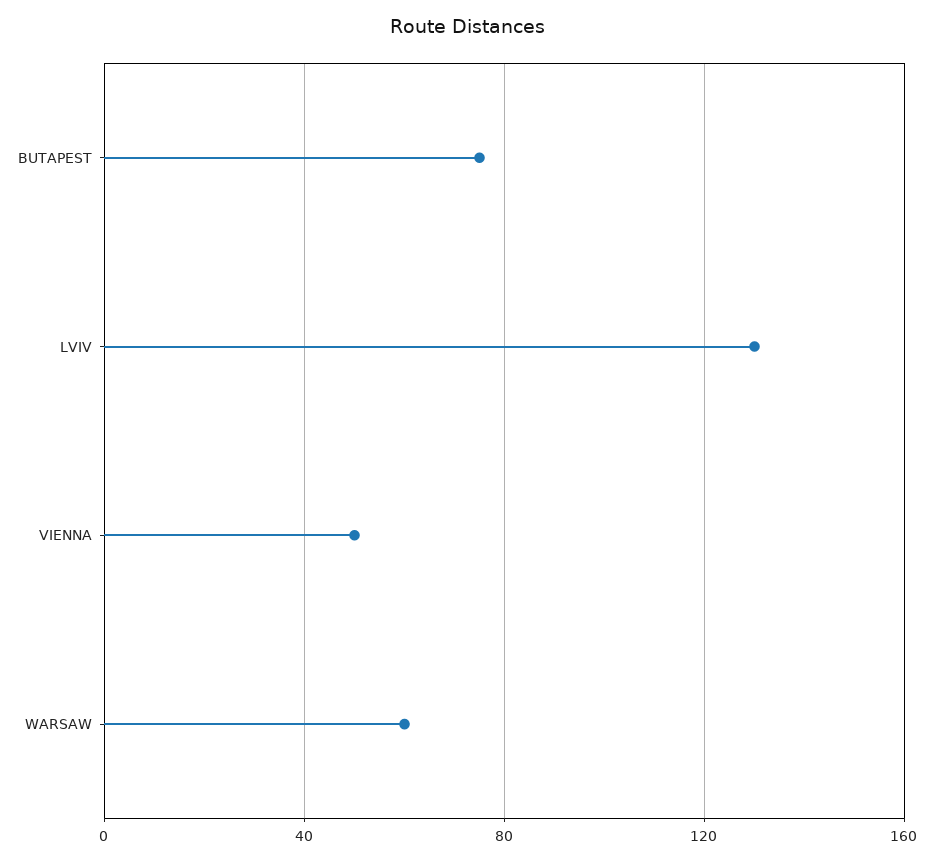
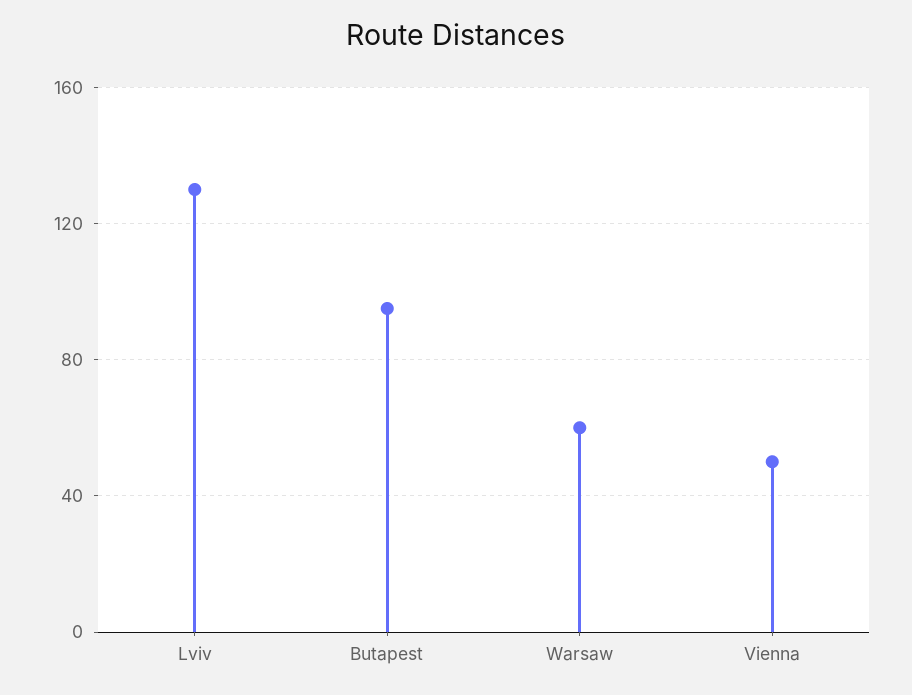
  {
-   "BUTAPEST": 75,
+   "BUTAPEST": 95,
    "LVIV": 130,
    "VIENNA": 50,
    "WARSAW": 60
  }

